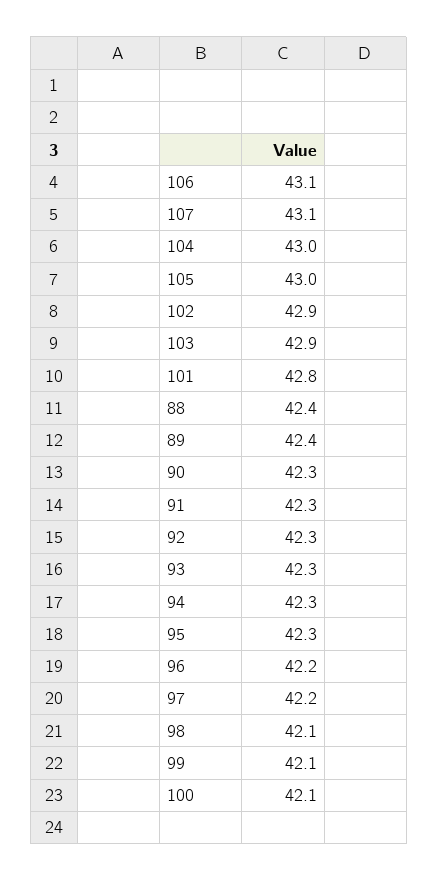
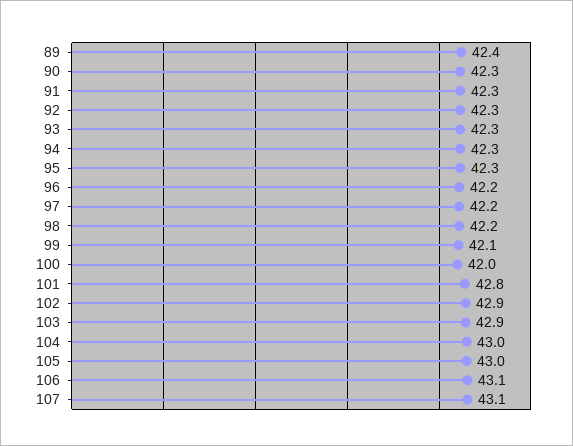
  {
    "106": 43.1,
    "107": 43.1,
    "104": 43,
    "105": 43,
    "102": 42.9,
    "103": 42.9,
    "101": 42.8,
-   "88": 42.4,
    "89": 42.4,
    "90": 42.3,
    "91": 42.3,
    "92": 42.3,
    "93": 42.3,
    "94": 42.3,
    "95": 42.3,
    "96": 42.2,
    "97": 42.2,
-   "98": 42.1,
+   "98": 42.2,
    "99": 42.1,
-   "100": 42.1
+   "100": 42
  }

